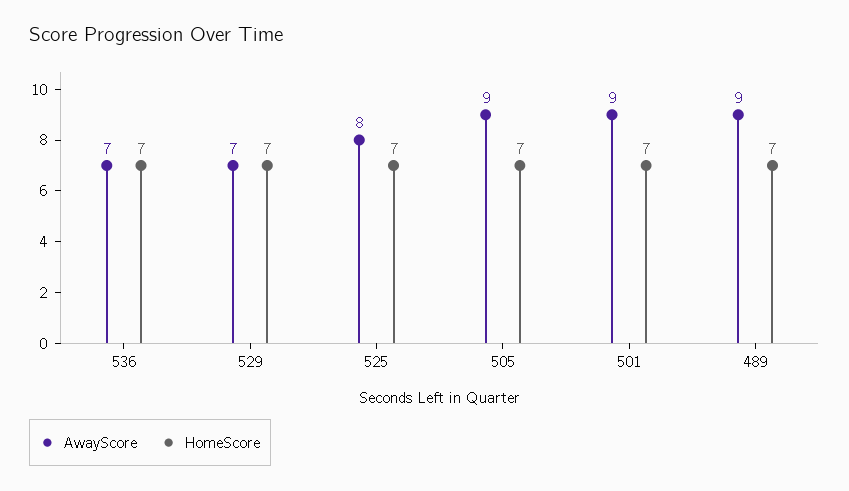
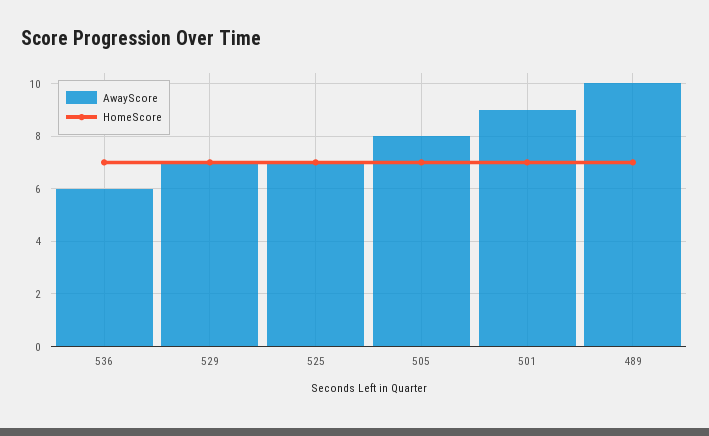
  {
    "AwayScore": {
-     "536": 7,
+     "536": 6,
      "529": 7,
-     "525": 8,
+     "525": 7,
-     "505": 9,
+     "505": 8,
      "501": 9,
-     "489": 9
+     "489": 10
    },
    "HomeScore": {
      "536": 7,
      "529": 7,
      "525": 7,
      "505": 7,
      "501": 7,
      "489": 7
    }
  }

